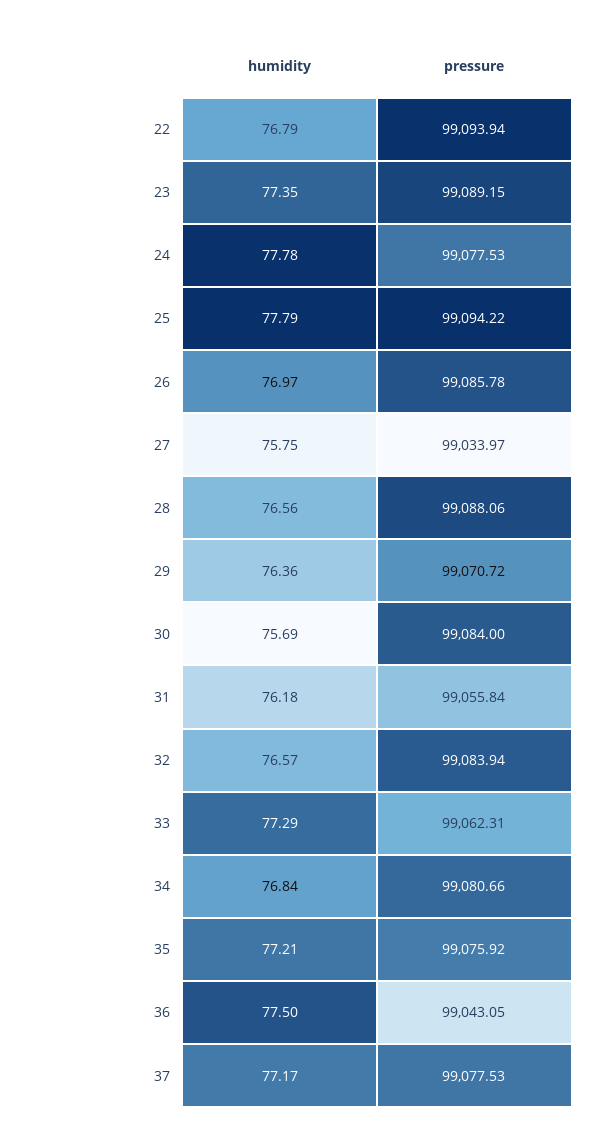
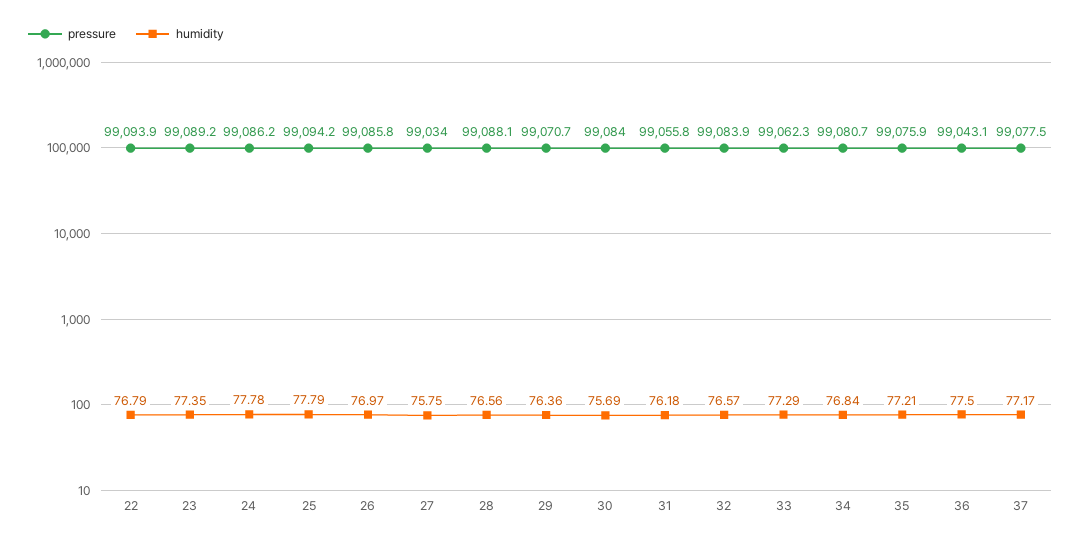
  {
    "humidity": {
      "22": 76.79,
      "23": 77.35,
      "24": 77.78,
      "25": 77.79,
      "26": 76.97,
      "27": 75.75,
      "28": 76.56,
      "29": 76.36,
      "30": 75.69,
      "31": 76.18,
      "32": 76.57,
      "33": 77.29,
      "34": 76.84,
      "35": 77.21,
      "36": 77.5,
      "37": 77.17
    },
    "pressure": {
      "22": 99093.94,
      "23": 99089.15,
-     "24": 99077.53,
+     "24": 99086.2,
      "25": 99094.22,
      "26": 99085.78,
      "27": 99033.97,
      "28": 99088.06,
      "29": 99070.72,
      "30": 99084,
      "31": 99055.84,
      "32": 99083.94,
      "33": 99062.31,
      "34": 99080.66,
      "35": 99075.92,
      "36": 99043.05,
      "37": 99077.53
    }
  }

